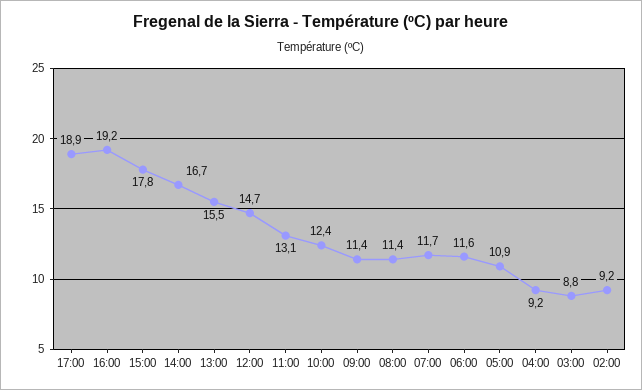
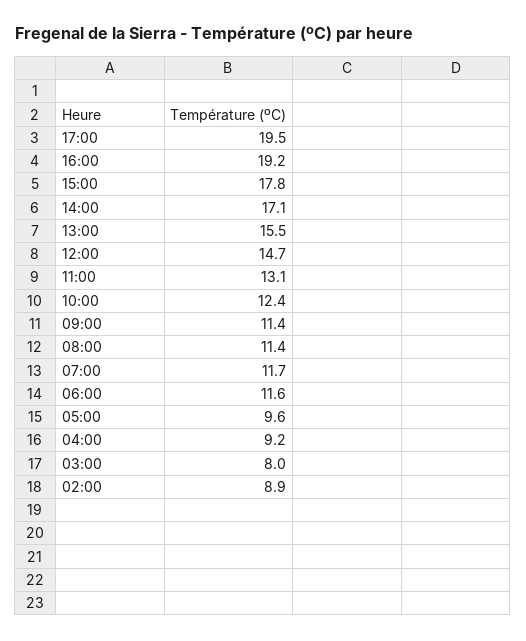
  {
-   "17:00": 18.9,
+   "17:00": 19.5,
    "16:00": 19.2,
    "15:00": 17.8,
-   "14:00": 16.7,
+   "14:00": 17.1,
    "13:00": 15.5,
    "12:00": 14.7,
    "11:00": 13.1,
    "10:00": 12.4,
    "09:00": 11.4,
    "08:00": 11.4,
    "07:00": 11.7,
    "06:00": 11.6,
-   "05:00": 10.9,
+   "05:00": 9.6,
    "04:00": 9.2,
-   "03:00": 8.8,
+   "03:00": 8,
-   "02:00": 9.2
+   "02:00": 8.9
  }

